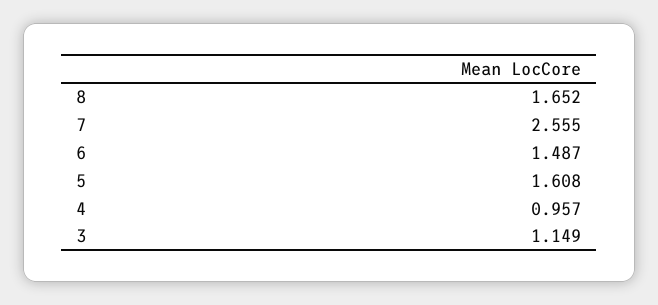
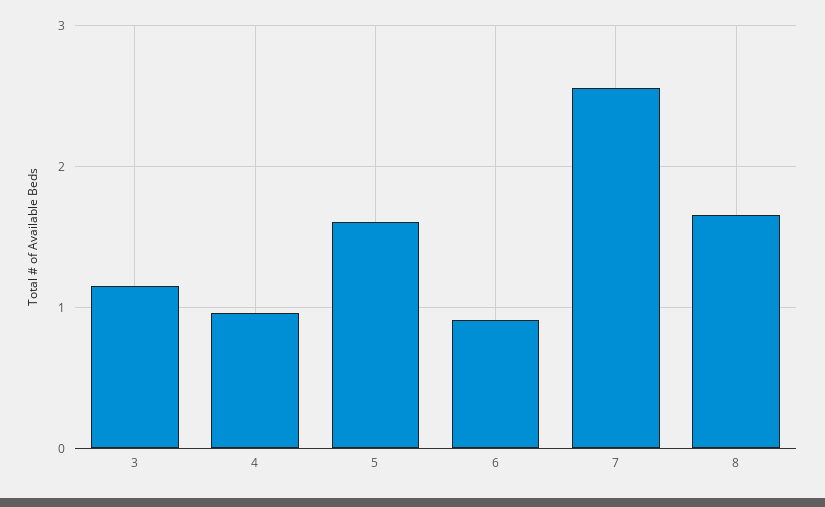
  {
    "8": 1.652,
    "7": 2.555,
-   "6": 1.487,
+   "6": 0.9,
    "5": 1.608,
    "4": 0.957,
    "3": 1.149
  }

